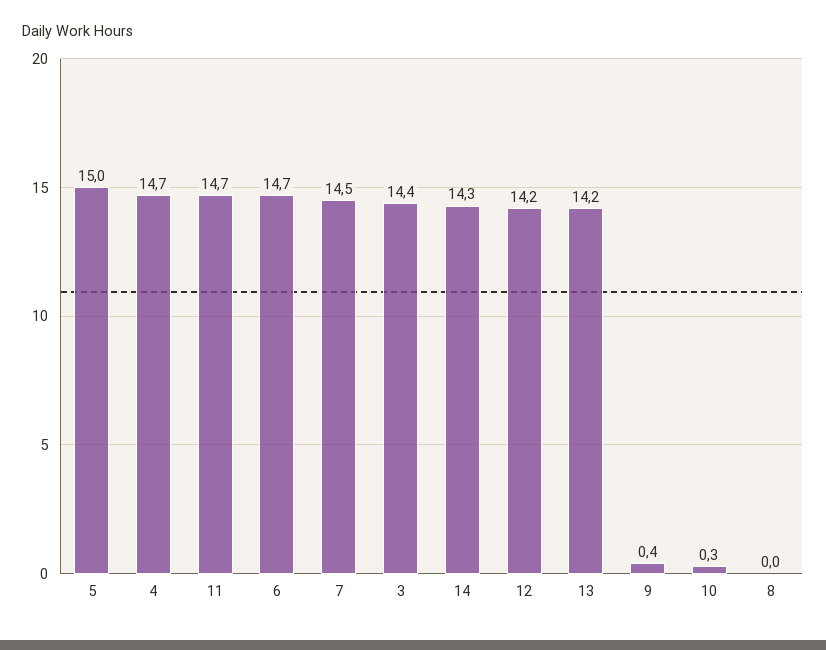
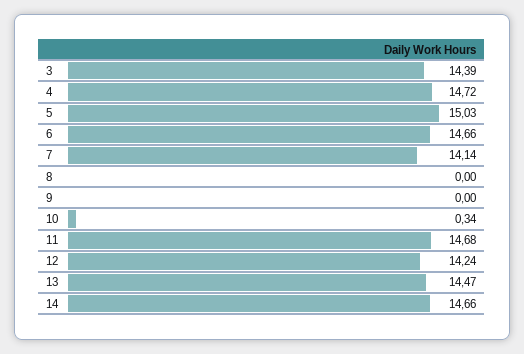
  {
    "5": 15.03,
    "4": 14.72,
    "11": 14.68,
    "6": 14.66,
-   "7": 14.5,
+   "7": 14.14,
    "3": 14.39,
-   "14": 14.3,
+   "14": 14.66,
    "12": 14.24,
-   "13": 14.2,
+   "13": 14.47,
-   "9": 0.4,
+   "9": 0,
    "10": 0.34,
    "8": 0
  }

